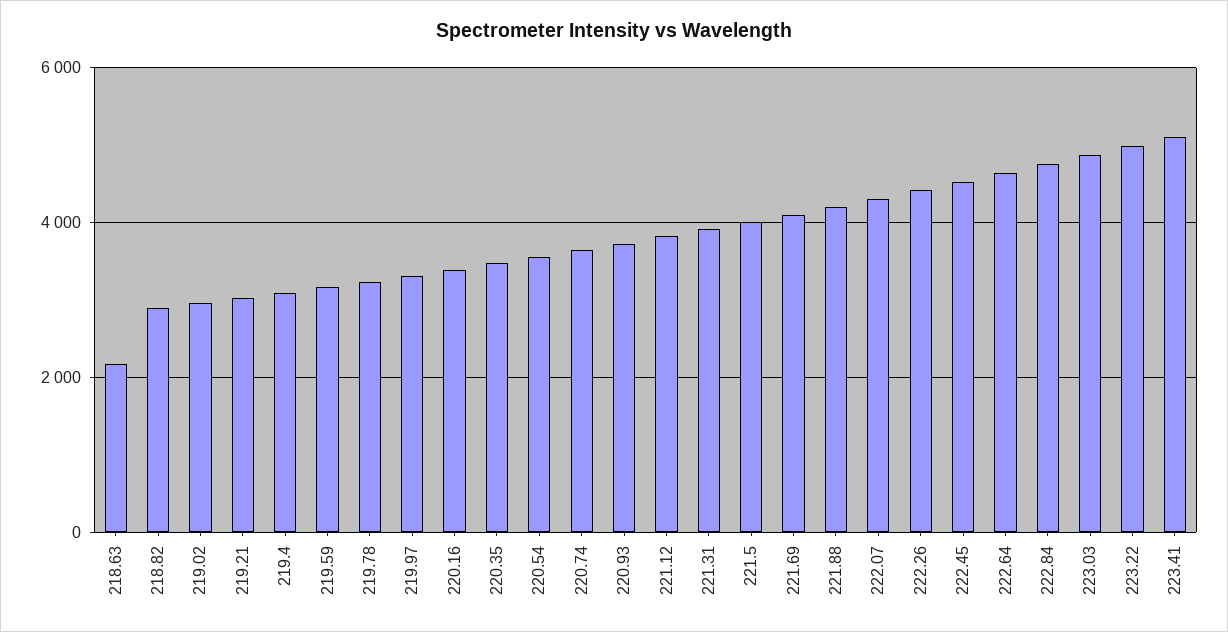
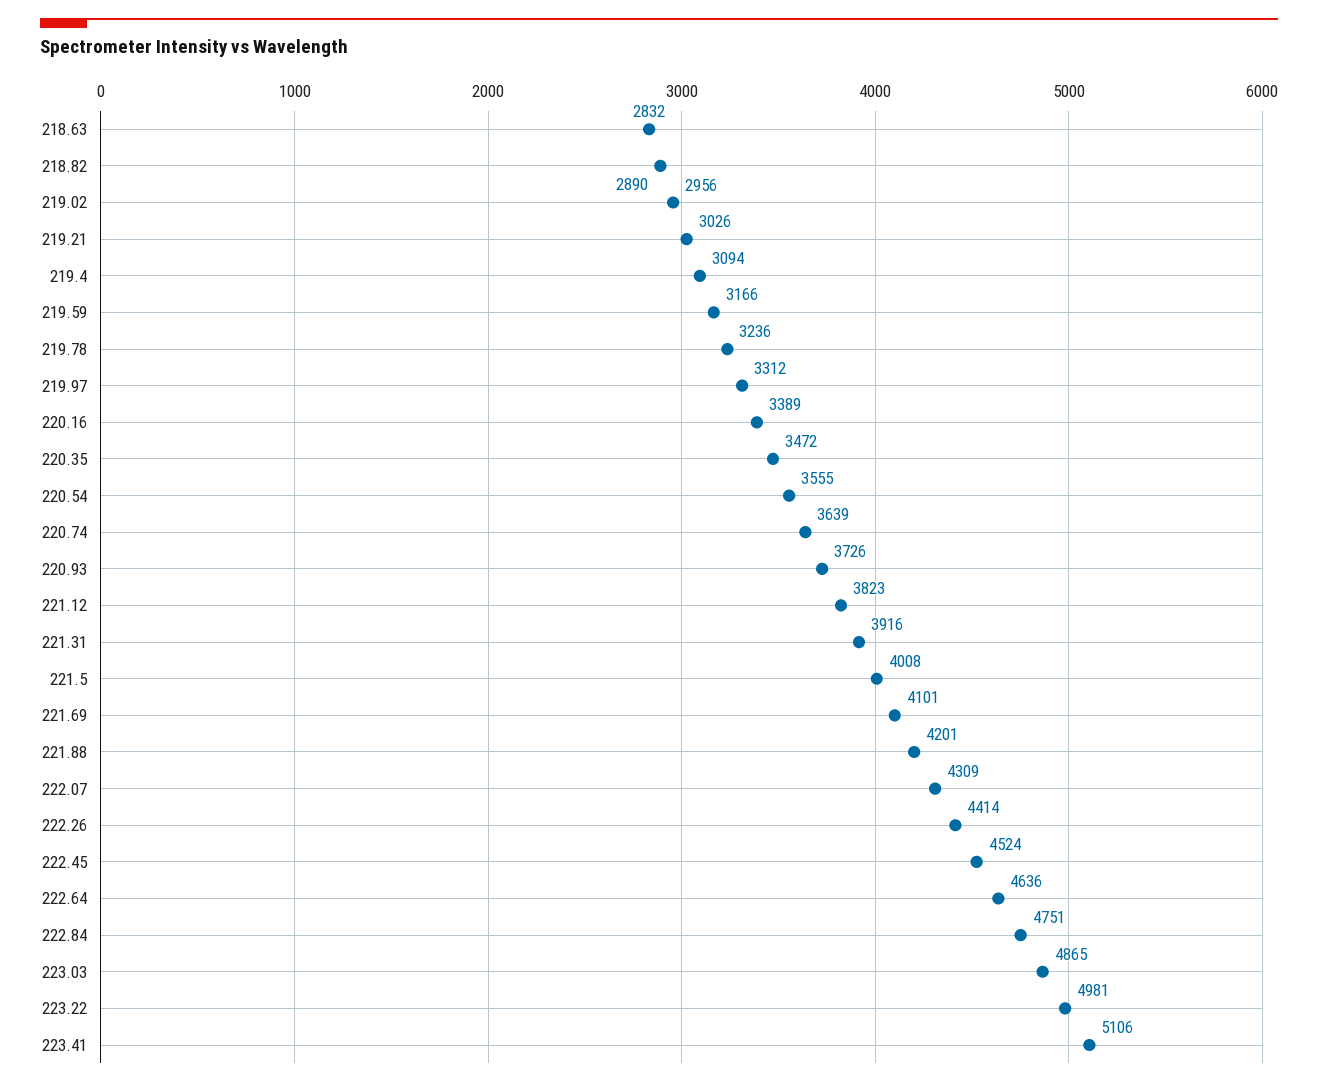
  {
-   "218.63": 2200,
+   "218.63": 2832,
    "218.82": 2890,
    "219.02": 2956,
    "219.21": 3026,
    "219.4": 3094,
    "219.59": 3166,
    "219.78": 3236,
    "219.97": 3312,
    "220.16": 3389,
    "220.35": 3472,
    "220.54": 3555,
    "220.74": 3639,
    "220.93": 3726,
    "221.12": 3823,
    "221.31": 3916,
    "221.5": 4008,
    "221.69": 4101,
    "221.88": 4201,
    "222.07": 4309,
    "222.26": 4414,
    "222.45": 4524,
    "222.64": 4636,
    "222.84": 4751,
    "223.03": 4865,
    "223.22": 4981,
    "223.41": 5106
  }

